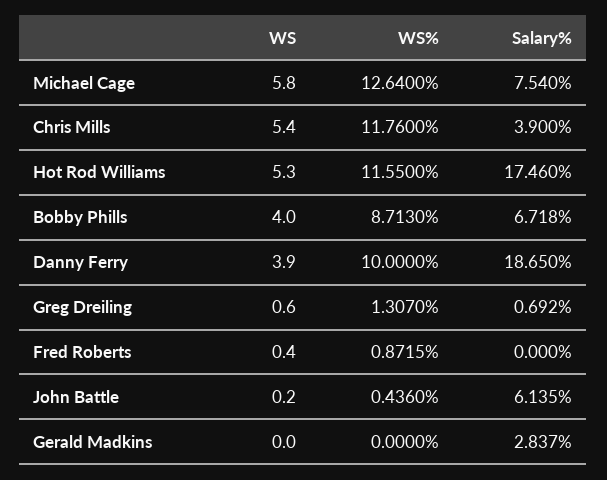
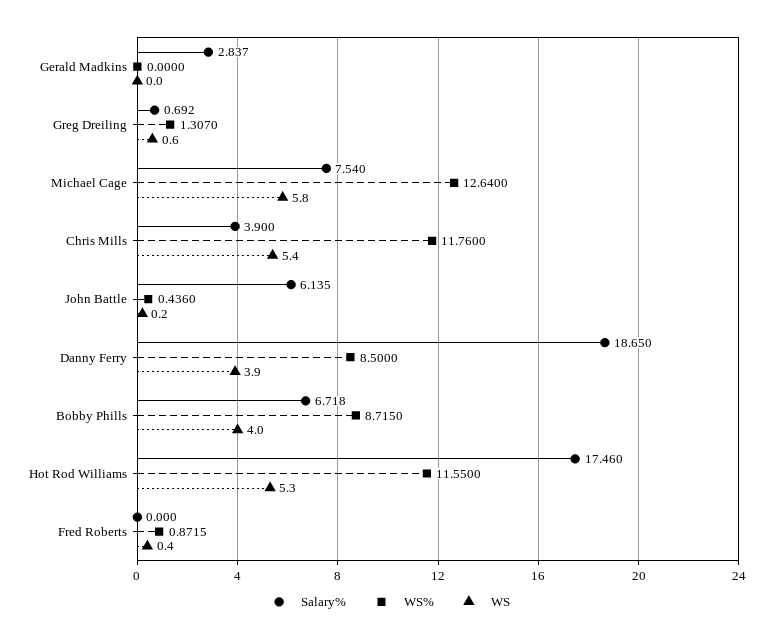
  {
    "WS": {
      "Michael Cage": 5.8,
      "Chris Mills": 5.4,
      "Hot Rod Williams": 5.3,
      "Bobby Phills": 4,
      "Danny Ferry": 3.9,
      "Greg Dreiling": 0.6,
      "Fred Roberts": 0.4,
      "John Battle": 0.2,
      "Gerald Madkins": 0
    },
    "WS%": {
      "Michael Cage": 12.64,
      "Chris Mills": 11.76,
      "Hot Rod Williams": 11.55,
-     "Bobby Phills": 8.713,
+     "Bobby Phills": 8.715,
-     "Danny Ferry": 10,
+     "Danny Ferry": 8.5,
      "Greg Dreiling": 1.307,
      "Fred Roberts": 0.8715,
      "John Battle": 0.436,
      "Gerald Madkins": 0
    },
    "Salary%": {
      "Michael Cage": 7.54,
      "Chris Mills": 3.9,
      "Hot Rod Williams": 17.46,
      "Bobby Phills": 6.718,
      "Danny Ferry": 18.65,
      "Greg Dreiling": 0.692,
      "Fred Roberts": 0,
      "John Battle": 6.135,
      "Gerald Madkins": 2.837
    }
  }

